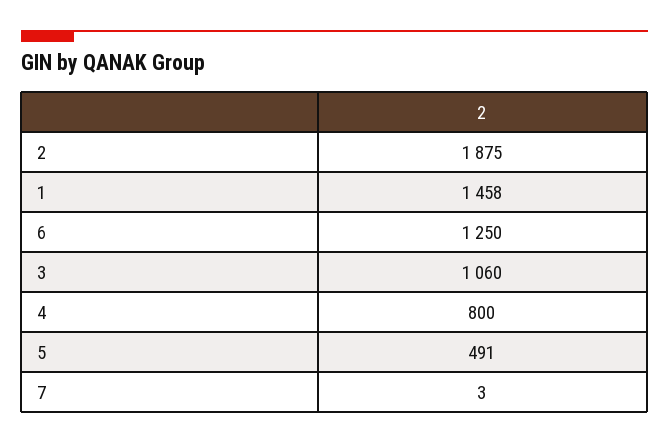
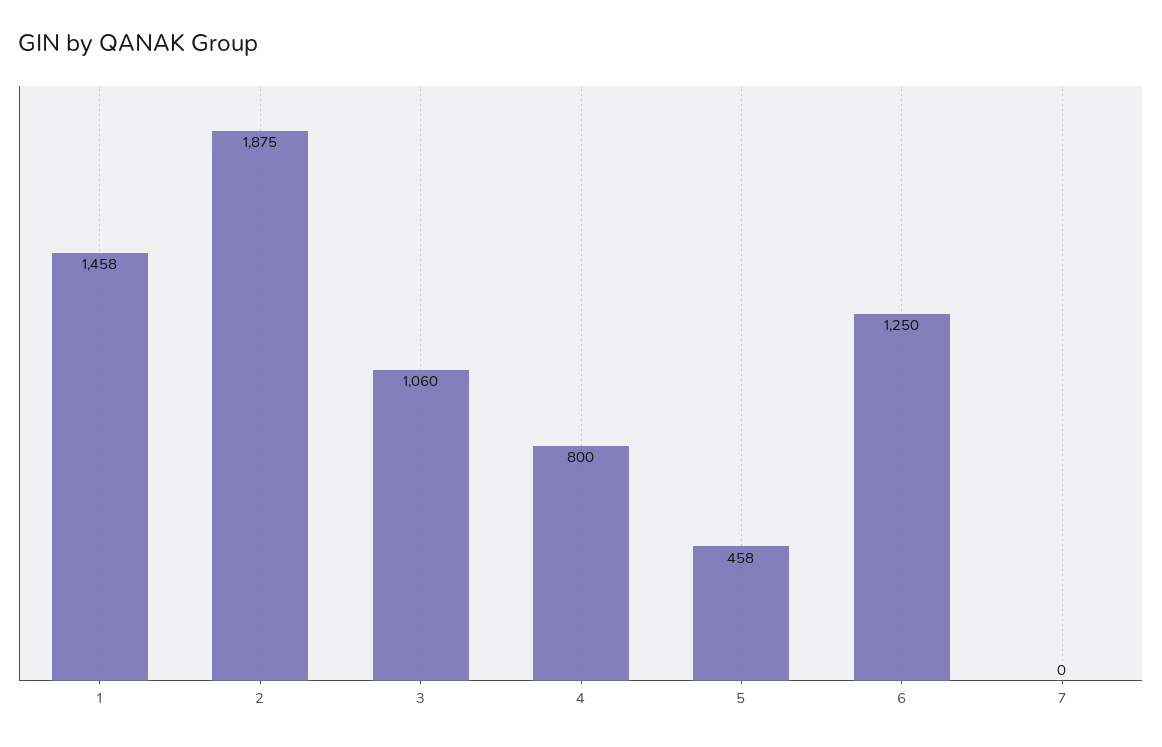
  {
    "2": 1875,
    "1": 1458,
    "6": 1250,
    "3": 1060,
    "4": 800,
-   "5": 491,
+   "5": 458,
-   "7": 3
+   "7": 0
  }

